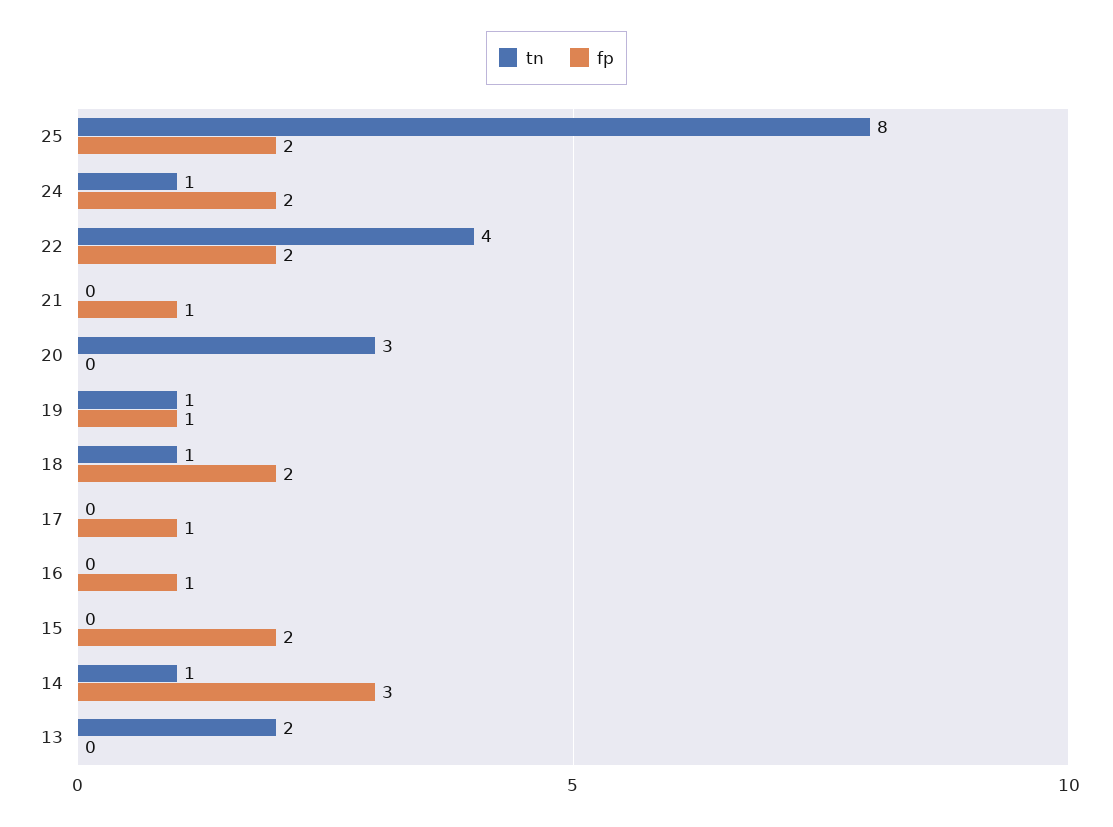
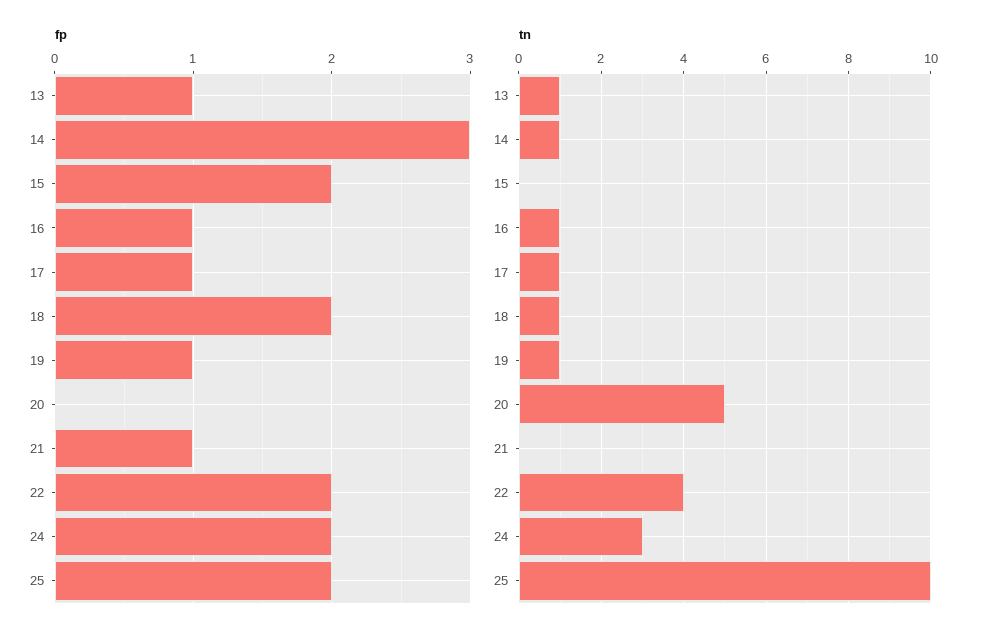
  {
    "tn": {
-     "25": 8,
+     "25": 10,
-     "24": 1,
+     "24": 3,
      "22": 4,
      "21": 0,
-     "20": 3,
+     "20": 5,
      "19": 1,
      "18": 1,
-     "17": 0,
+     "17": 1,
-     "16": 0,
+     "16": 1,
      "15": 0,
      "14": 1,
-     "13": 2
+     "13": 1
    },
    "fp": {
      "25": 2,
      "24": 2,
      "22": 2,
      "21": 1,
      "20": 0,
      "19": 1,
      "18": 2,
      "17": 1,
      "16": 1,
      "15": 2,
      "14": 3,
-     "13": 0
+     "13": 1
    }
  }

